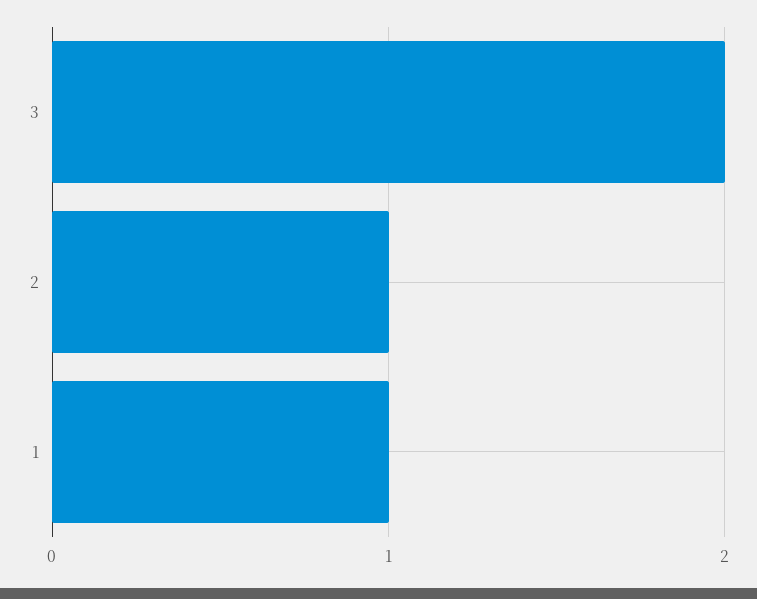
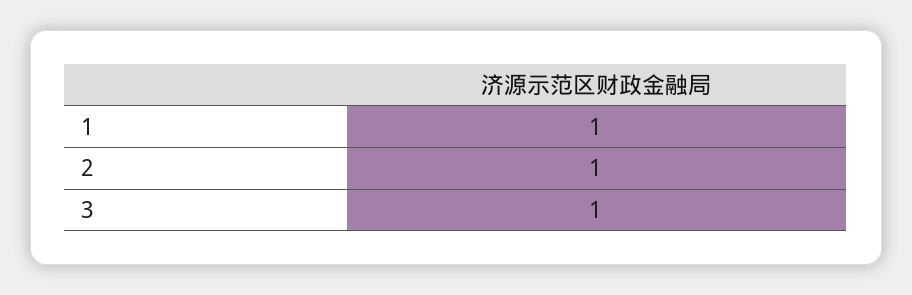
  {
-   "3": 2,
+   "3": 1,
    "2": 1,
    "1": 1
  }

